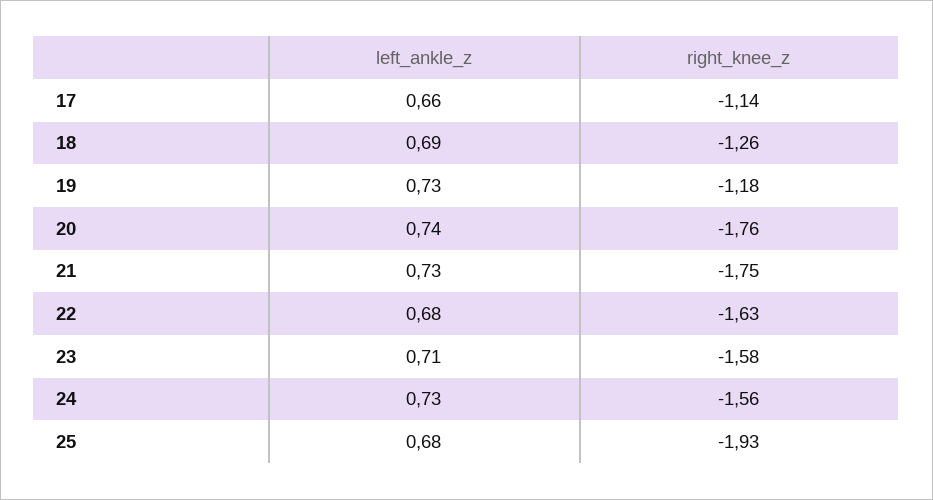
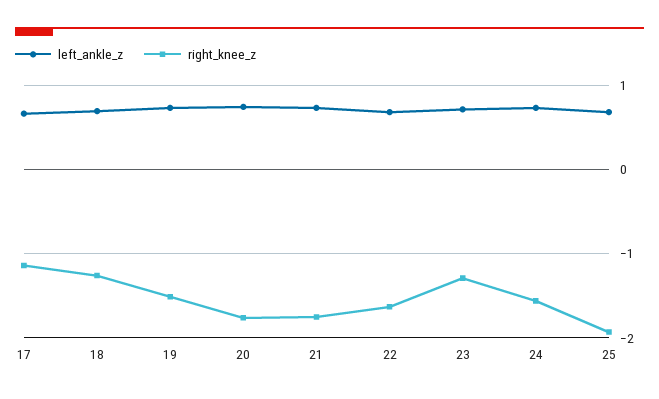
  {
    "left_ankle_z": {
      "17": 0.66,
      "18": 0.69,
      "19": 0.73,
      "20": 0.74,
      "21": 0.73,
      "22": 0.68,
      "23": 0.71,
      "24": 0.73,
      "25": 0.68
    },
    "right_knee_z": {
      "17": -1.14,
      "18": -1.26,
-     "19": -1.18,
+     "19": -1.5,
      "20": -1.76,
      "21": -1.75,
      "22": -1.63,
-     "23": -1.58,
+     "23": -1.3,
      "24": -1.56,
      "25": -1.93
    }
  }

